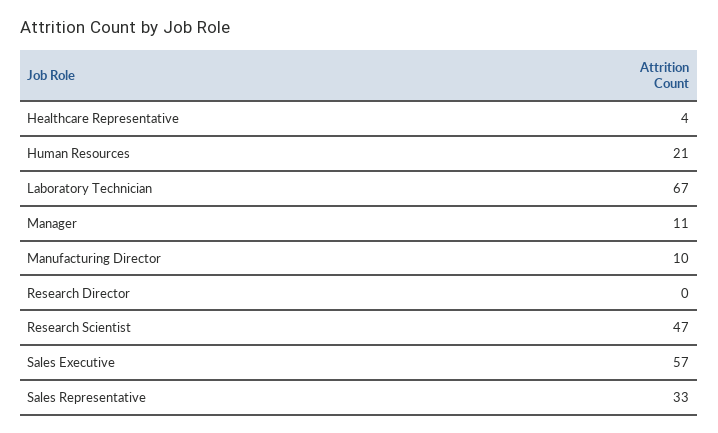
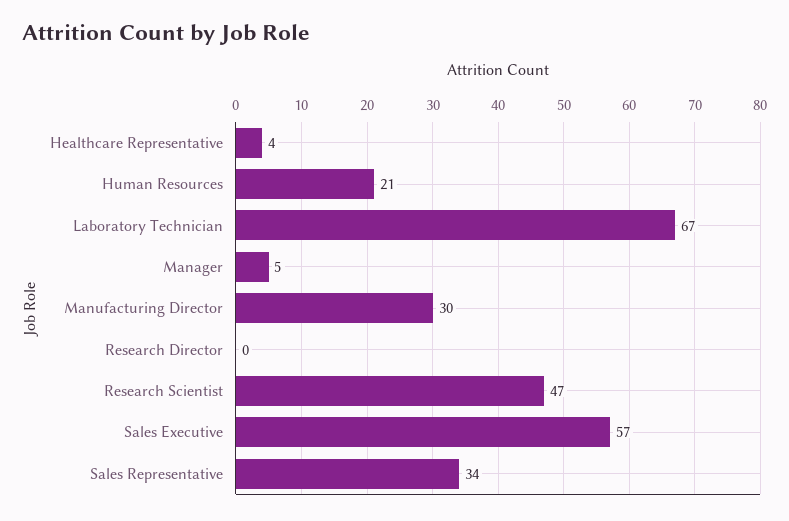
  {
    "Healthcare Representative": 4,
    "Human Resources": 21,
    "Laboratory Technician": 67,
-   "Manager": 11,
+   "Manager": 5,
-   "Manufacturing Director": 10,
+   "Manufacturing Director": 30,
    "Research Director": 0,
    "Research Scientist": 47,
    "Sales Executive": 57,
-   "Sales Representative": 33
+   "Sales Representative": 34
  }

